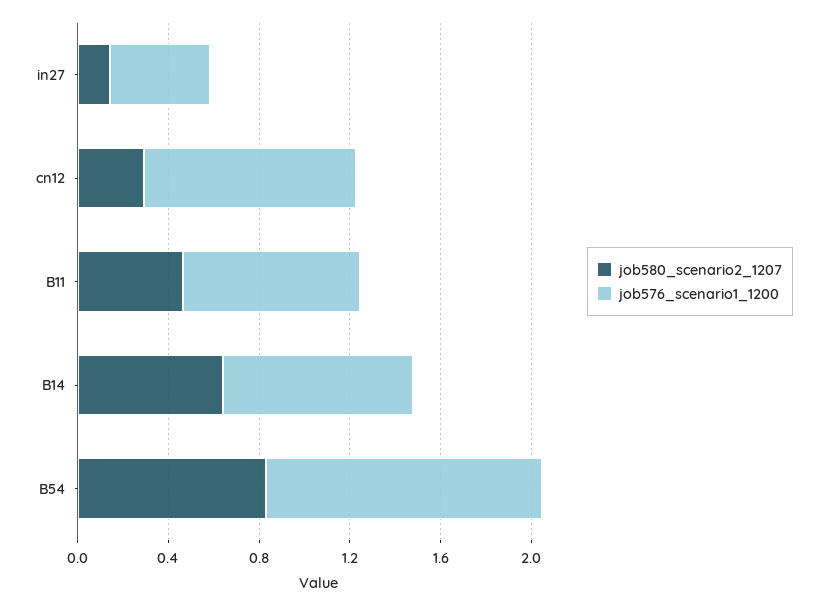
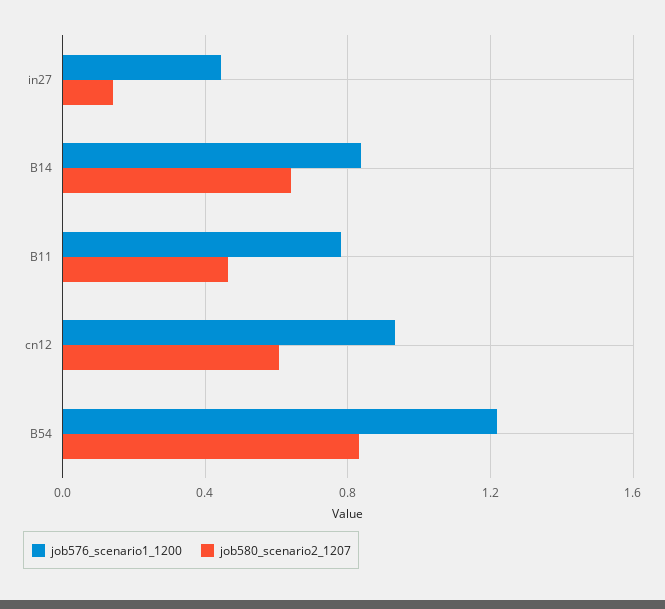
  {
    "job580_scenario2_1207": {
      "in27": 0.15,
-     "cn12": 0.3,
+     "cn12": 0.6,
      "B11": 0.45,
      "B14": 0.65,
      "B54": 0.85
    },
    "job576_scenario1_1200": {
      "in27": 0.45,
      "cn12": 0.95,
      "B11": 0.8,
      "B14": 0.85,
      "B54": 1.2
    }
  }

